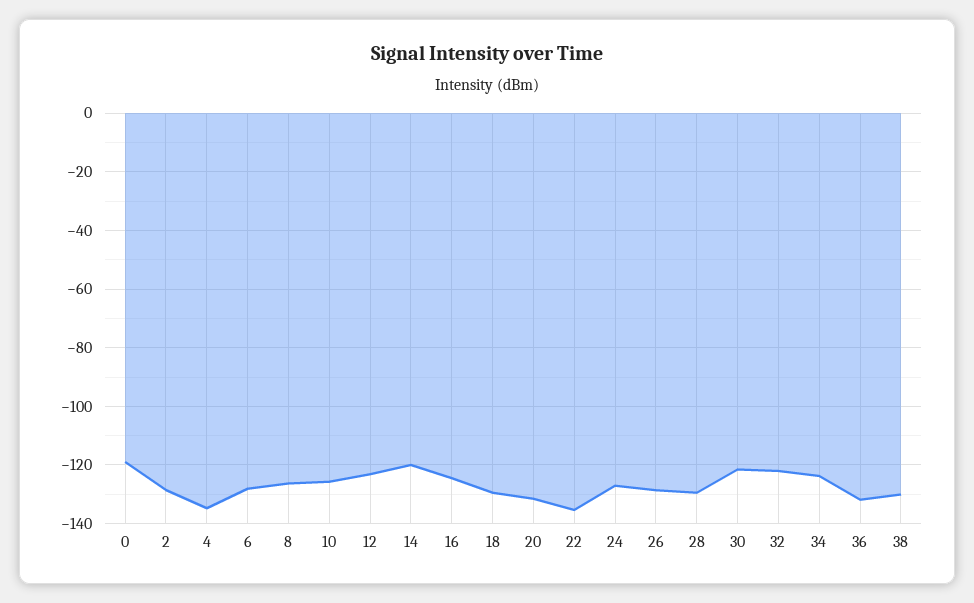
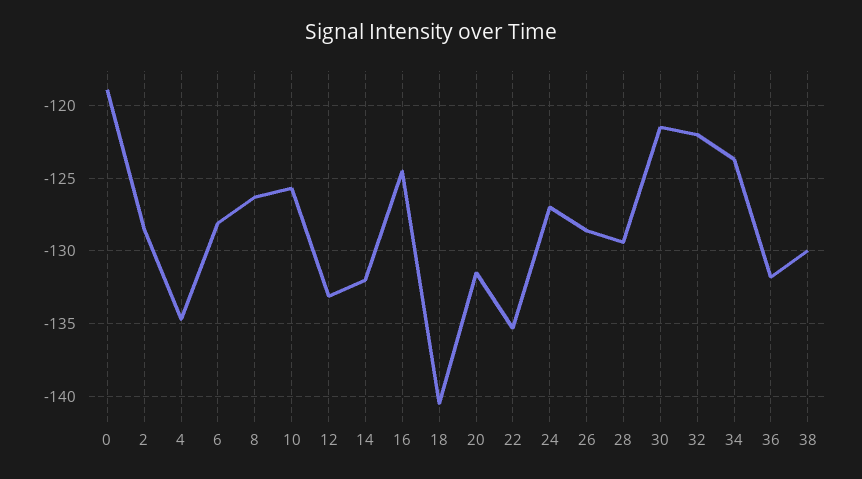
  {
    "0": -119,
    "2": -128.5,
    "4": -134.5,
    "6": -128,
    "8": -126.5,
    "10": -125.5,
-   "12": -122.5,
+   "12": -133,
-   "14": -120,
+   "14": -132,
    "16": -124.5,
-   "18": -130,
+   "18": -140.5,
    "20": -131.5,
    "22": -135.5,
    "24": -127,
    "26": -128.5,
    "28": -129.5,
    "30": -121.5,
    "32": -122,
    "34": -123.5,
    "36": -132,
    "38": -130
  }

